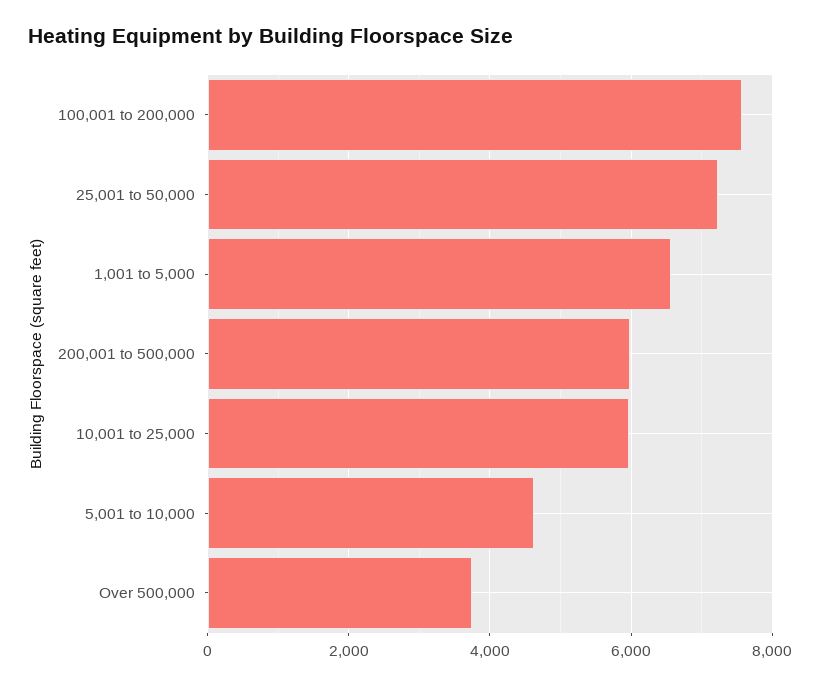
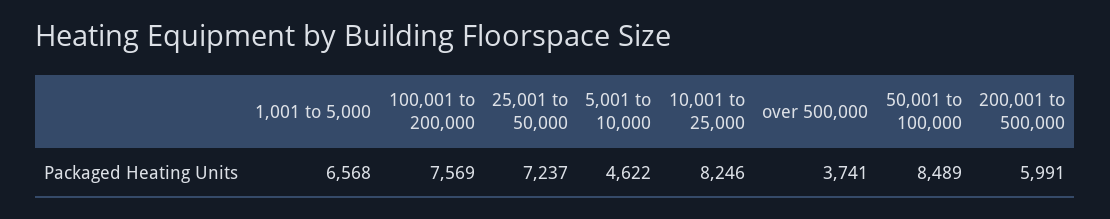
  {
    "100,001 to 200,000": 7569,
    "25,001 to 50,000": 7237,
    "1,001 to 5,000": 6568,
    "200,001 to 500,000": 5991,
-   "10,001 to 25,000": 6000,
+   "10,001 to 25,000": 8246,
    "5,001 to 10,000": 4622,
-   "Over 500,000": 3741
+   "Over 500,000": 3741,
+   "50,001 to 100,000": 8489
  }

